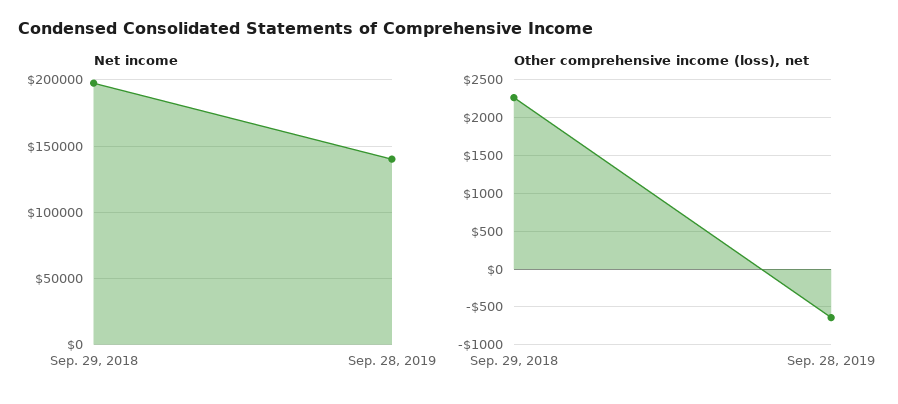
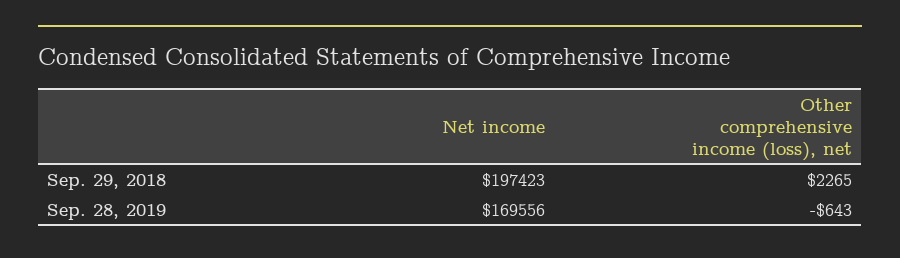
  {
    "Net income": {
      "Sep. 29, 2018": 197423,
-     "Sep. 28, 2019": 140000
+     "Sep. 28, 2019": 169556
    },
    "Other comprehensive income (loss), net": {
      "Sep. 29, 2018": 2265,
      "Sep. 28, 2019": -643
    }
  }

